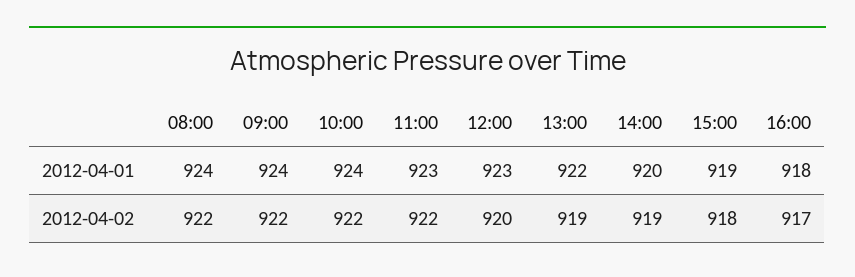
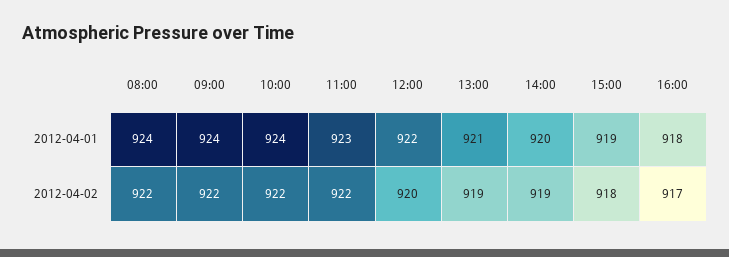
  {
    "08:00": {
      "2012-04-01": 924,
      "2012-04-02": 922
    },
    "09:00": {
      "2012-04-01": 924,
      "2012-04-02": 922
    },
    "10:00": {
      "2012-04-01": 924,
      "2012-04-02": 922
    },
    "11:00": {
      "2012-04-01": 923,
      "2012-04-02": 922
    },
    "12:00": {
-     "2012-04-01": 923,
+     "2012-04-01": 922,
      "2012-04-02": 920
    },
    "13:00": {
-     "2012-04-01": 922,
+     "2012-04-01": 921,
      "2012-04-02": 919
    },
    "14:00": {
      "2012-04-01": 920,
      "2012-04-02": 919
    },
    "15:00": {
      "2012-04-01": 919,
      "2012-04-02": 918
    },
    "16:00": {
      "2012-04-01": 918,
      "2012-04-02": 917
    }
  }

